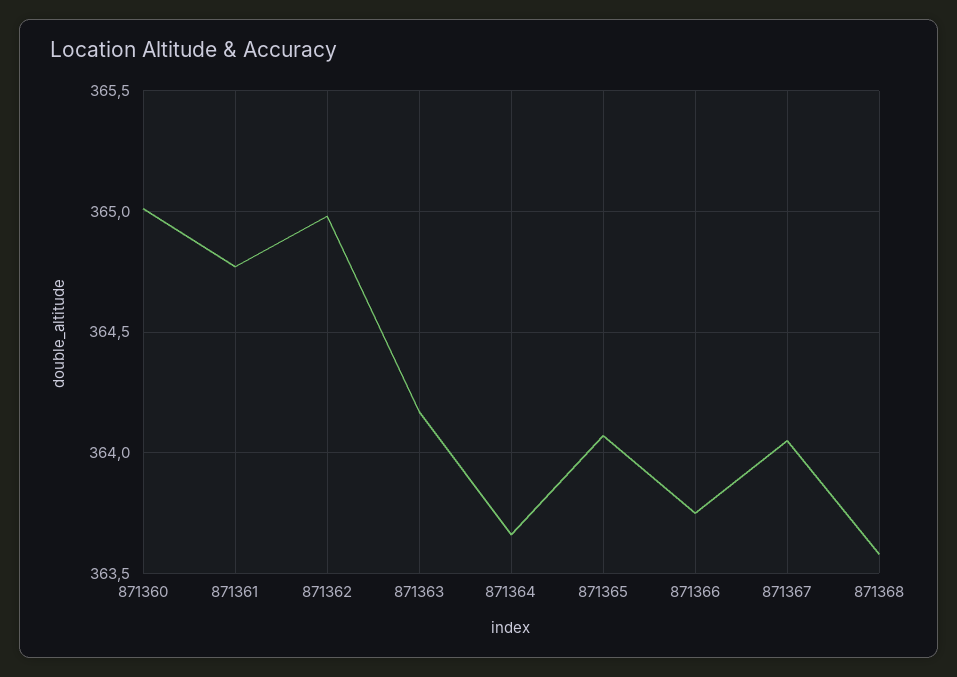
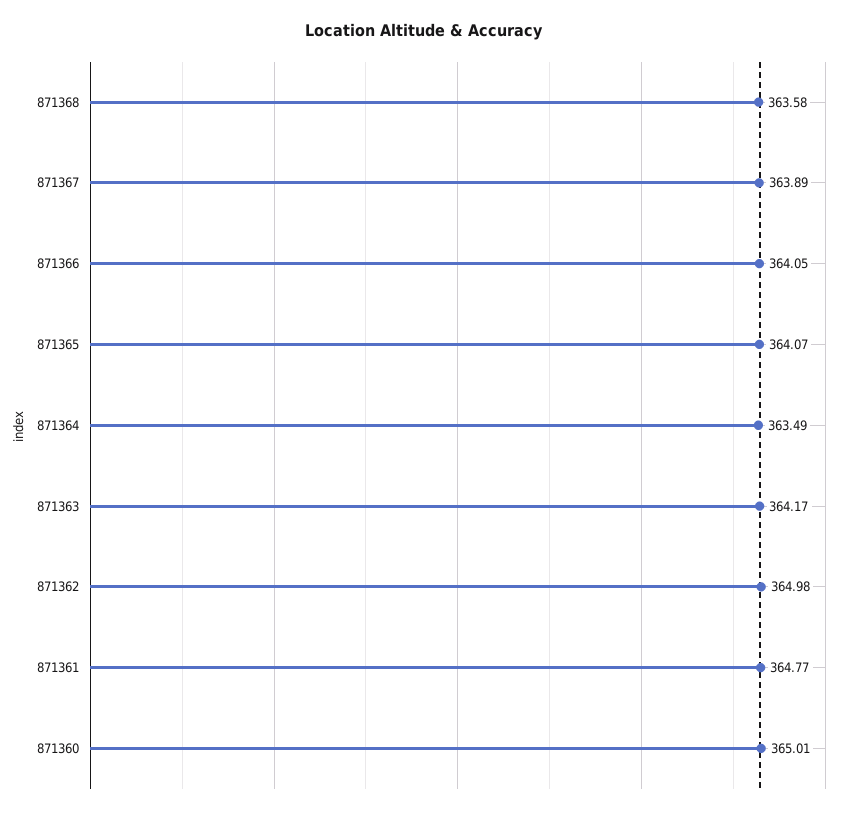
  {
    "871360": 365.01,
    "871361": 364.77,
    "871362": 364.98,
    "871363": 364.17,
-   "871364": 363.65,
+   "871364": 363.49,
    "871365": 364.07,
-   "871366": 363.75,
+   "871366": 364.05,
-   "871367": 364.05,
+   "871367": 363.89,
    "871368": 363.58
  }

